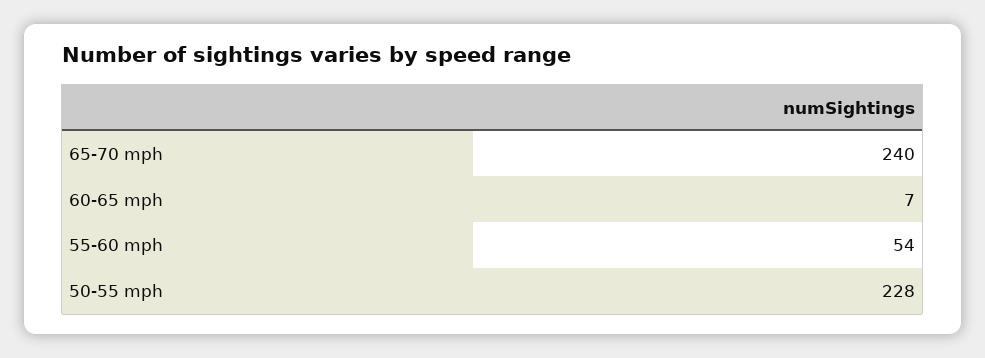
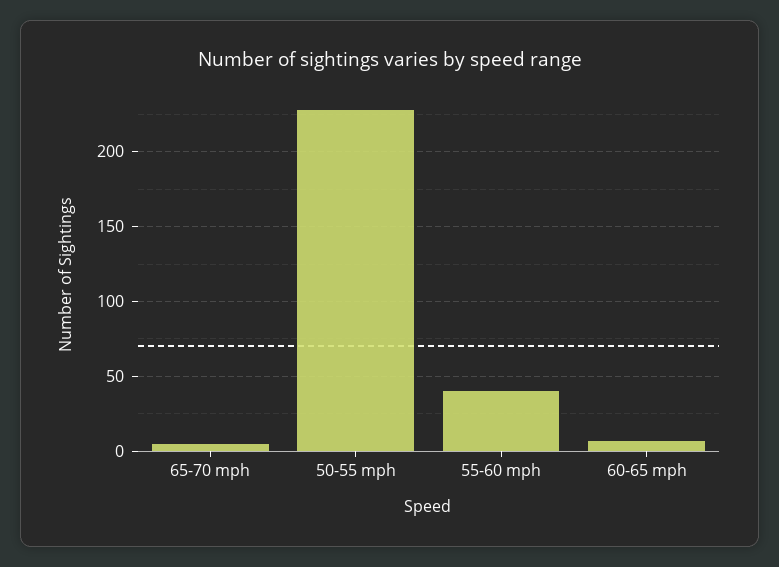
  {
-   "65-70 mph": 240,
+   "65-70 mph": 5,
    "60-65 mph": 7,
-   "55-60 mph": 54,
+   "55-60 mph": 40,
    "50-55 mph": 228
  }

